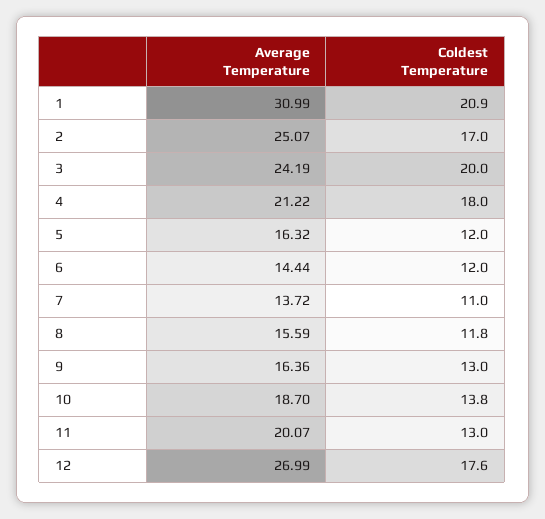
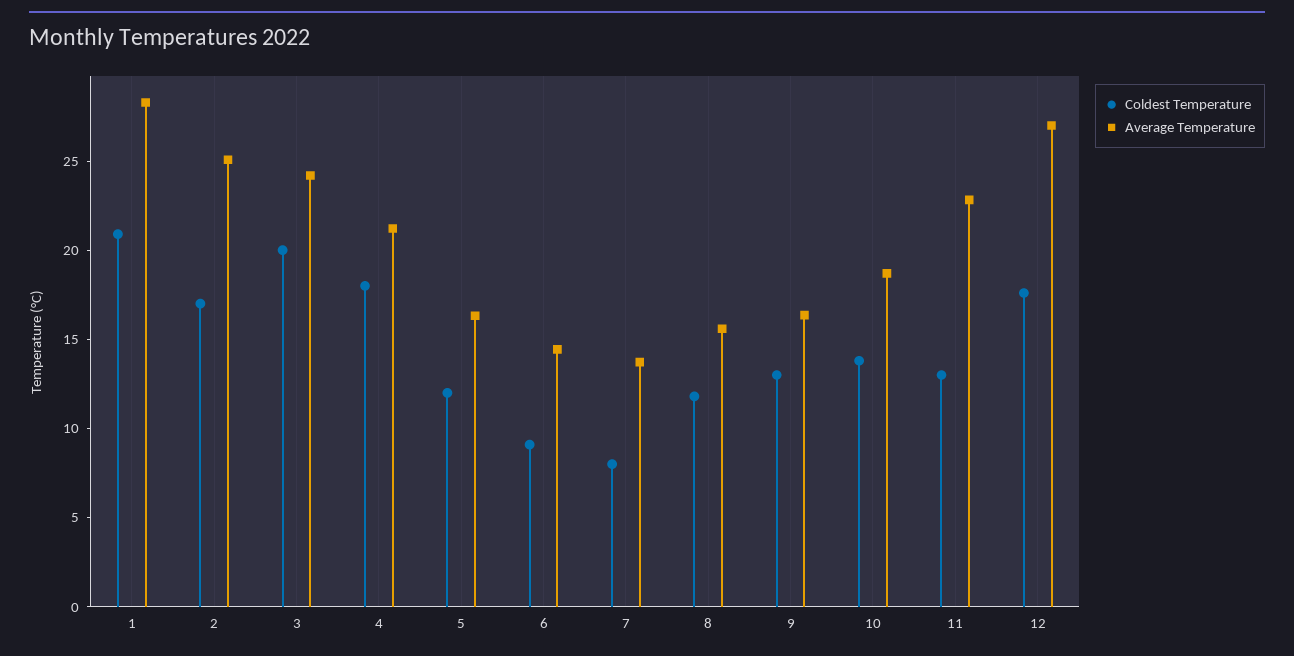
  {
    "Average Temperature": {
-     "1": 30.99,
+     "1": 28,
      "2": 25.07,
      "3": 24.19,
      "4": 21.22,
      "5": 16.32,
      "6": 14.44,
      "7": 13.72,
      "8": 15.59,
      "9": 16.36,
      "10": 18.7,
-     "11": 20.07,
+     "11": 23,
      "12": 26.99
    },
    "Coldest Temperature": {
      "1": 20.9,
      "2": 17,
      "3": 20,
      "4": 18,
      "5": 12,
-     "6": 12,
+     "6": 9,
-     "7": 11,
+     "7": 8,
      "8": 11.8,
      "9": 13,
      "10": 13.8,
      "11": 13,
      "12": 17.6
    }
  }

